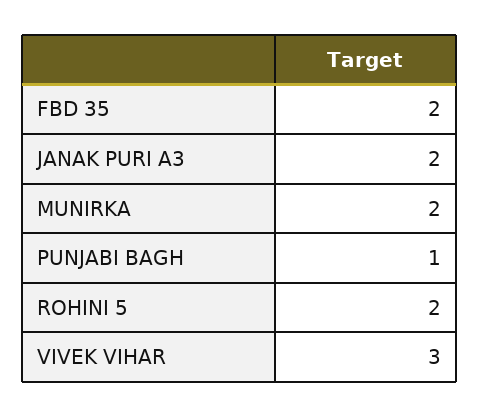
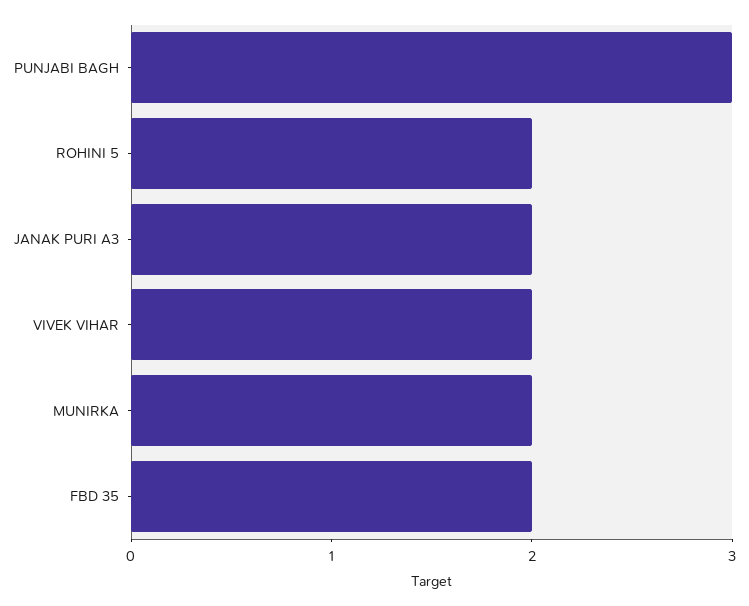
  {
    "FBD 35": 2,
    "JANAK PURI A3": 2,
    "MUNIRKA": 2,
-   "PUNJABI BAGH": 1,
+   "PUNJABI BAGH": 3,
    "ROHINI 5": 2,
-   "VIVEK VIHAR": 3
+   "VIVEK VIHAR": 2
  }

